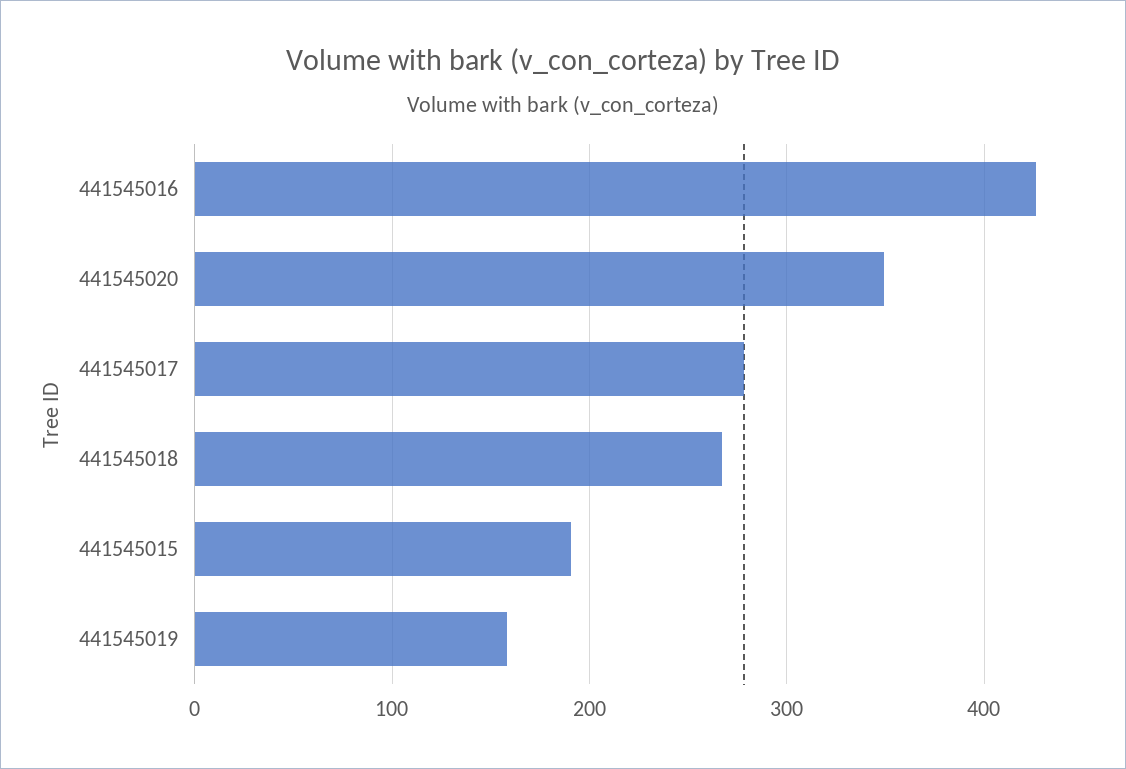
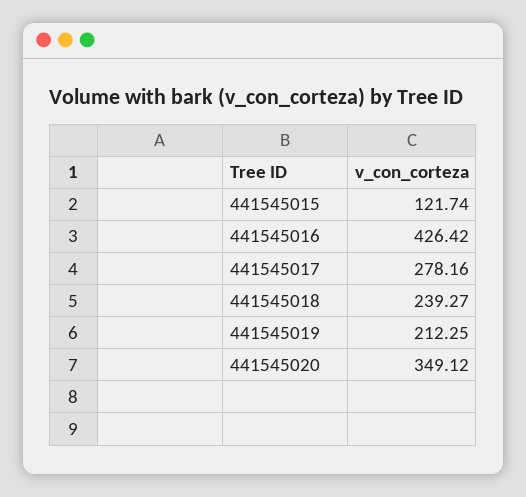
  {
    "441545016": 426.42,
    "441545020": 349.12,
    "441545017": 278.16,
-   "441545018": 270,
+   "441545018": 239.27,
-   "441545015": 190,
+   "441545015": 121.74,
-   "441545019": 160
+   "441545019": 212.25
  }

